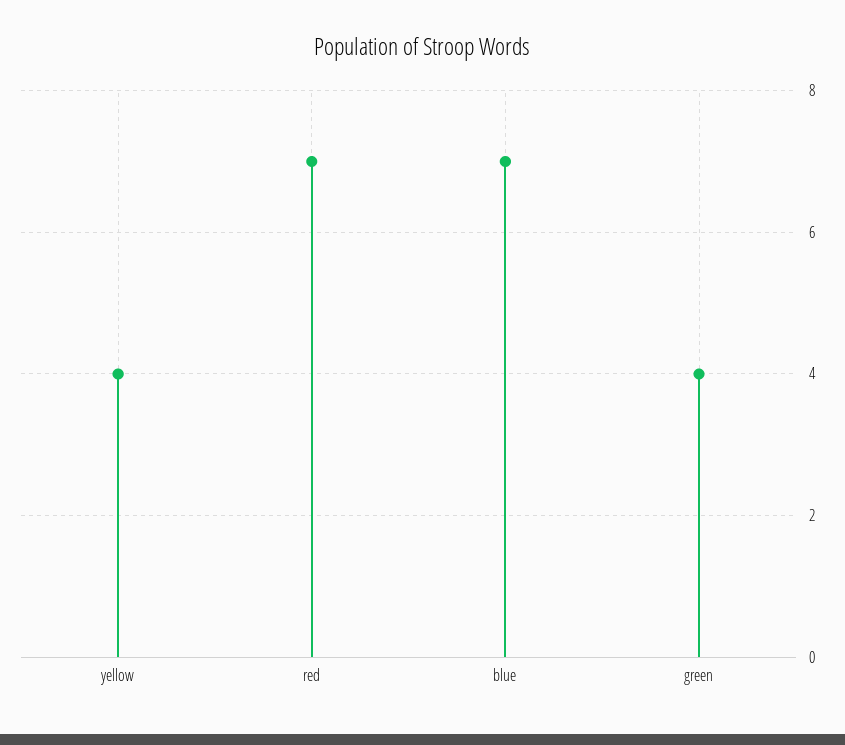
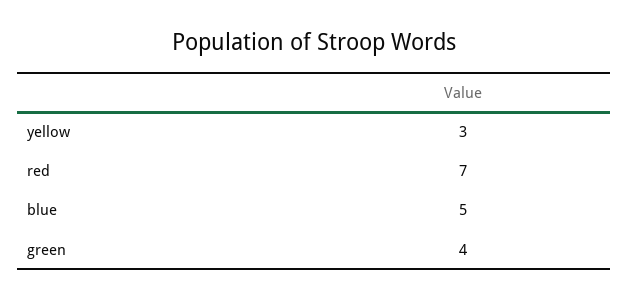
  {
-   "yellow": 4,
+   "yellow": 3,
    "red": 7,
-   "blue": 7,
+   "blue": 5,
    "green": 4
  }

